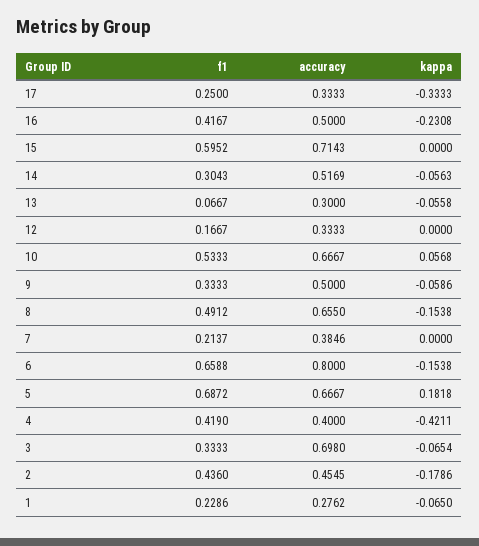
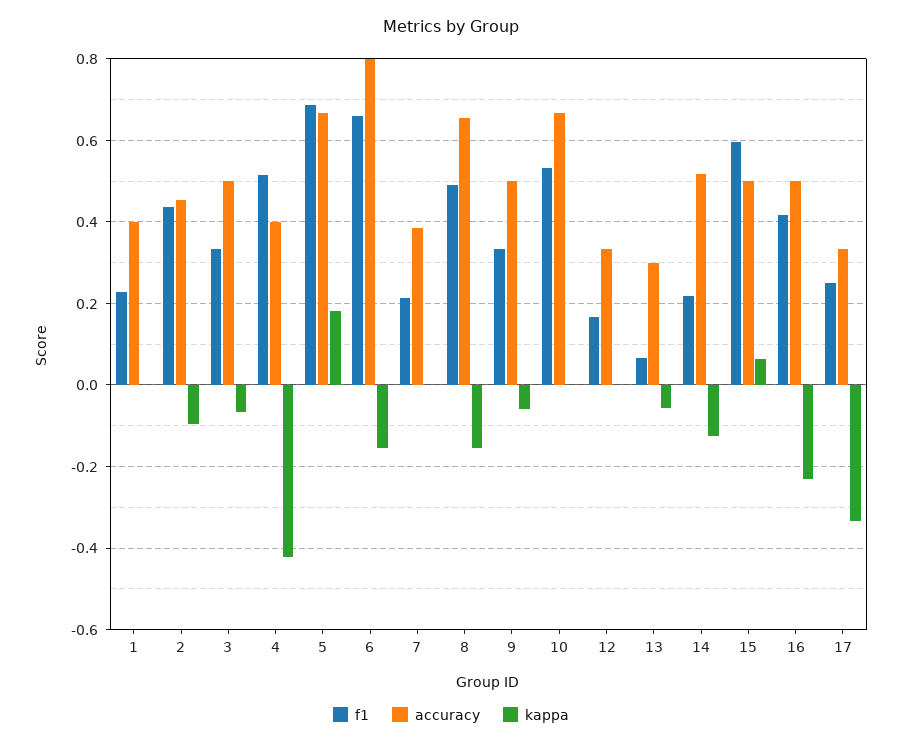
  {
    "f1": {
      "17": 0.25,
      "16": 0.4167,
      "15": 0.5952,
-     "14": 0.3043,
+     "14": 0.22,
      "13": 0.0667,
      "12": 0.1667,
      "10": 0.5333,
      "9": 0.3333,
      "8": 0.4912,
      "7": 0.2137,
      "6": 0.6588,
      "5": 0.6872,
-     "4": 0.419,
+     "4": 0.52,
      "3": 0.3333,
      "2": 0.436,
      "1": 0.2286
    },
    "accuracy": {
      "17": 0.3333,
      "16": 0.5,
-     "15": 0.7143,
+     "15": 0.5,
      "14": 0.5169,
      "13": 0.3,
      "12": 0.3333,
      "10": 0.6667,
      "9": 0.5,
      "8": 0.655,
      "7": 0.3846,
      "6": 0.8,
      "5": 0.6667,
      "4": 0.4,
-     "3": 0.698,
+     "3": 0.5,
      "2": 0.4545,
-     "1": 0.2762
+     "1": 0.4
    },
    "kappa": {
      "17": -0.3333,
      "16": -0.2308,
-     "15": 0,
+     "15": 0.06,
-     "14": -0.0563,
+     "14": -0.12,
      "13": -0.0558,
      "12": 0,
-     "10": 0.0568,
+     "10": 0,
      "9": -0.0586,
      "8": -0.1538,
      "7": 0,
      "6": -0.1538,
      "5": 0.1818,
      "4": -0.4211,
      "3": -0.0654,
-     "2": -0.1786,
+     "2": -0.1,
-     "1": -0.065
+     "1": 0
    }
  }

